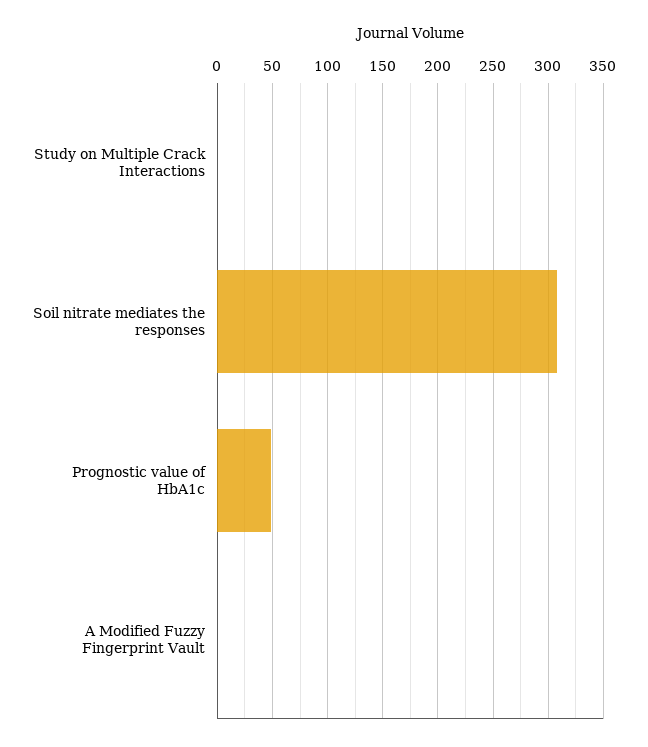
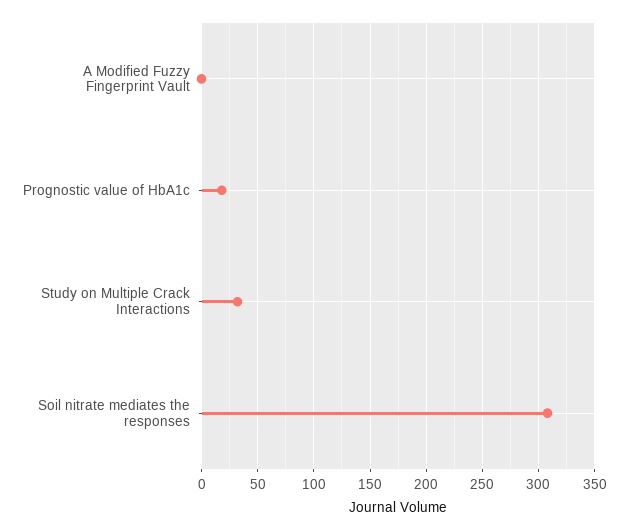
  {
-   "Study on Multiple Crack Interactions": 0,
+   "Study on Multiple Crack Interactions": 30,
    "Soil nitrate mediates the responses": 310,
-   "Prognostic value of HbA1c": 50,
+   "Prognostic value of HbA1c": 20,
    "A Modified Fuzzy Fingerprint Vault": 0
  }

